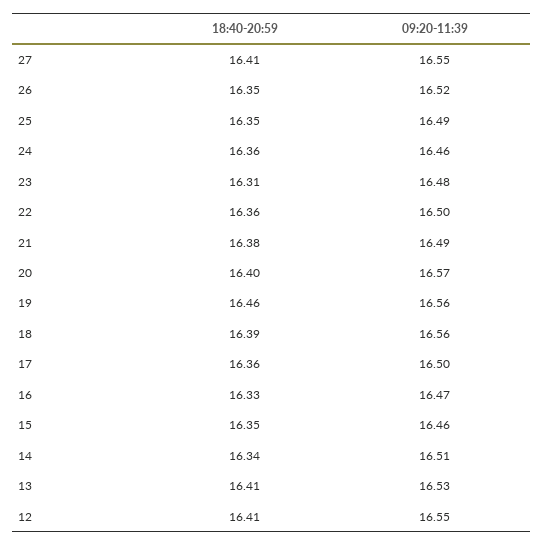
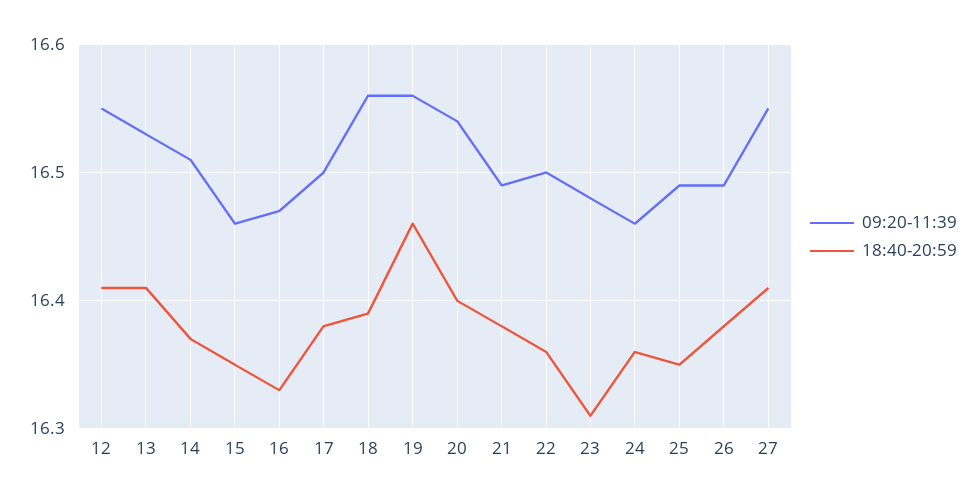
  {
    "18:40-20:59": {
      "27": 16.41,
-     "26": 16.35,
+     "26": 16.38,
      "25": 16.35,
      "24": 16.36,
      "23": 16.31,
      "22": 16.36,
      "21": 16.38,
      "20": 16.4,
      "19": 16.46,
      "18": 16.39,
-     "17": 16.36,
+     "17": 16.38,
      "16": 16.33,
      "15": 16.35,
-     "14": 16.34,
+     "14": 16.37,
      "13": 16.41,
      "12": 16.41
    },
    "09:20-11:39": {
      "27": 16.55,
-     "26": 16.52,
+     "26": 16.49,
      "25": 16.49,
      "24": 16.46,
      "23": 16.48,
      "22": 16.5,
      "21": 16.49,
-     "20": 16.57,
+     "20": 16.54,
      "19": 16.56,
      "18": 16.56,
      "17": 16.5,
      "16": 16.47,
      "15": 16.46,
      "14": 16.51,
      "13": 16.53,
      "12": 16.55
    }
  }

